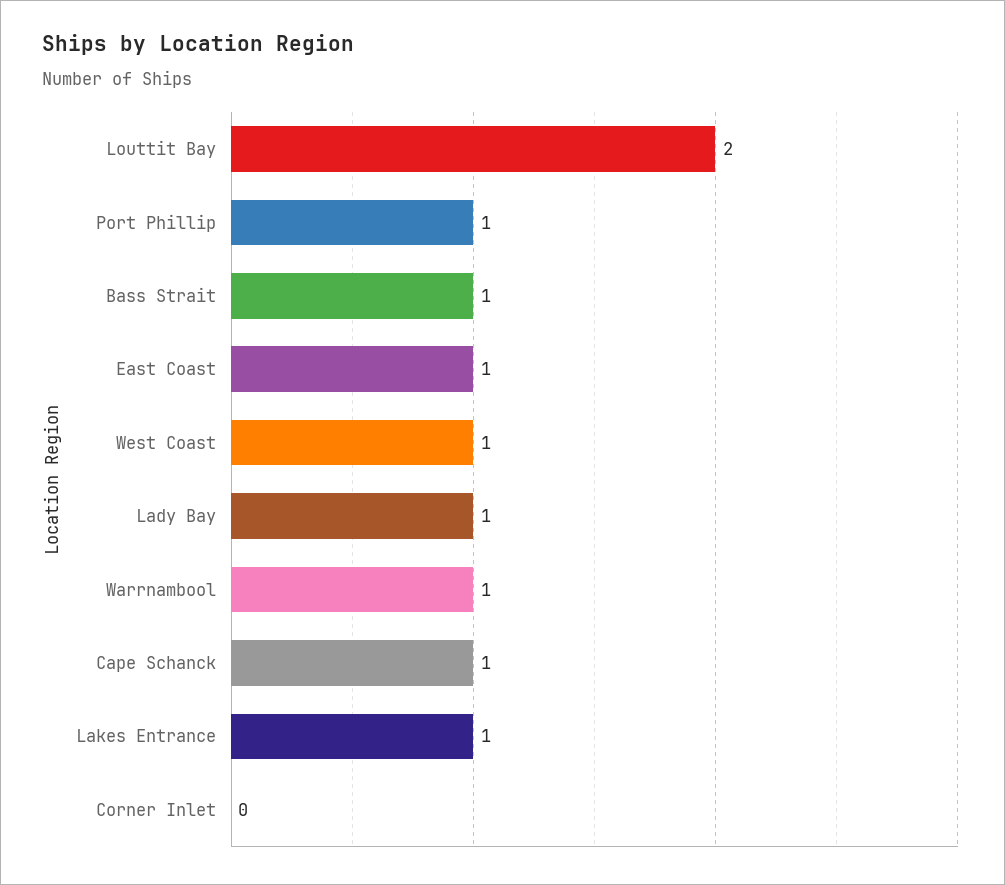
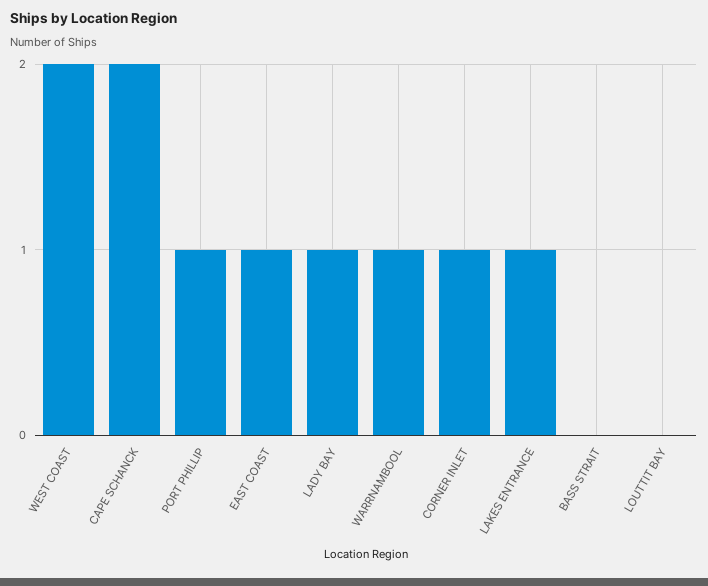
  {
-   "Louttit Bay": 2,
+   "Louttit Bay": 0,
    "Port Phillip": 1,
-   "Bass Strait": 1,
+   "Bass Strait": 0,
    "East Coast": 1,
-   "West Coast": 1,
+   "West Coast": 2,
    "Lady Bay": 1,
    "Warrnambool": 1,
-   "Cape Schanck": 1,
+   "Cape Schanck": 2,
    "Lakes Entrance": 1,
-   "Corner Inlet": 0
+   "Corner Inlet": 1
  }

